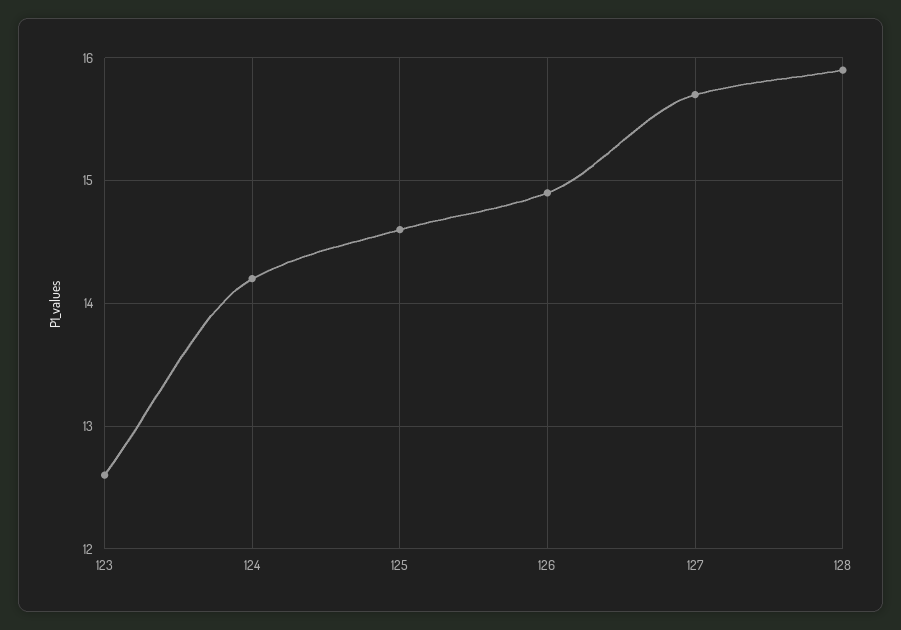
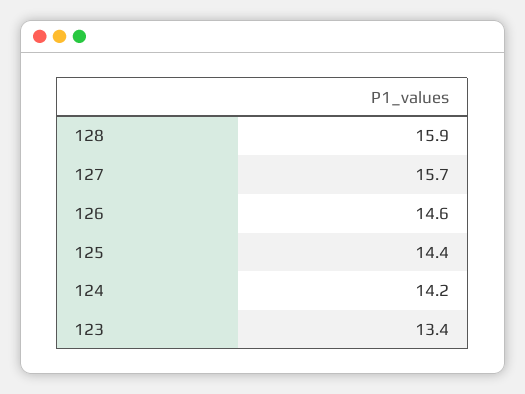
  {
-   "123": 12.6,
+   "123": 13.4,
    "124": 14.2,
-   "125": 14.6,
+   "125": 14.4,
-   "126": 14.9,
+   "126": 14.6,
    "127": 15.7,
    "128": 15.9
  }

